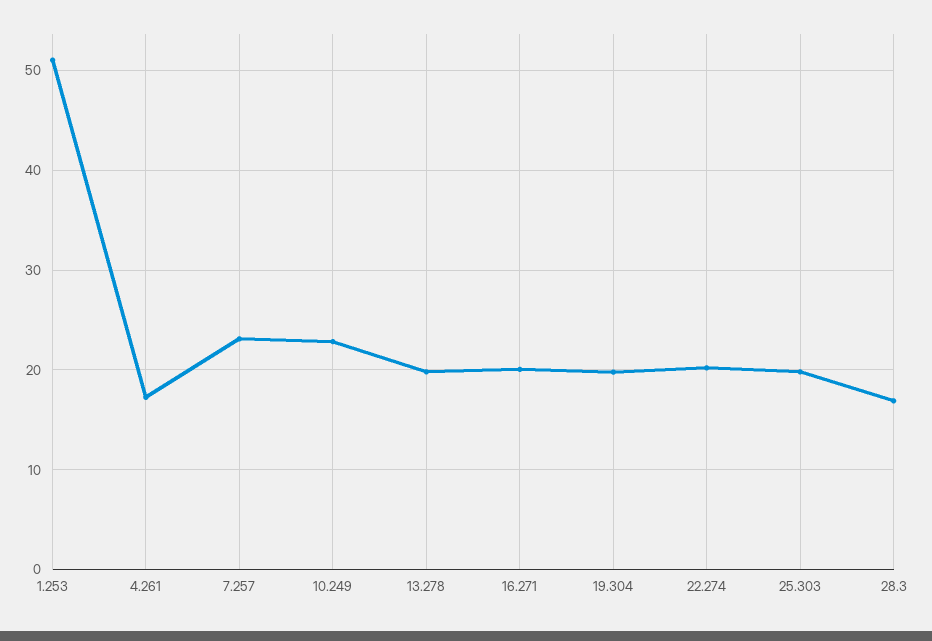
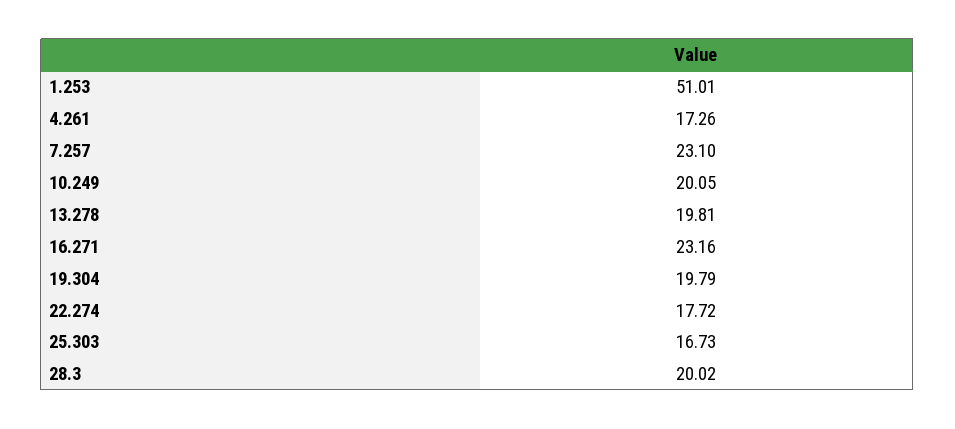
  {
    "1.253": 51.01,
    "4.261": 17.26,
    "7.257": 23.1,
-   "10.249": 23,
+   "10.249": 20.05,
    "13.278": 19.81,
-   "16.271": 20,
+   "16.271": 23.16,
    "19.304": 19.79,
-   "22.274": 20,
+   "22.274": 17.72,
-   "25.303": 20,
+   "25.303": 16.73,
-   "28.3": 17
+   "28.3": 20.02
  }

